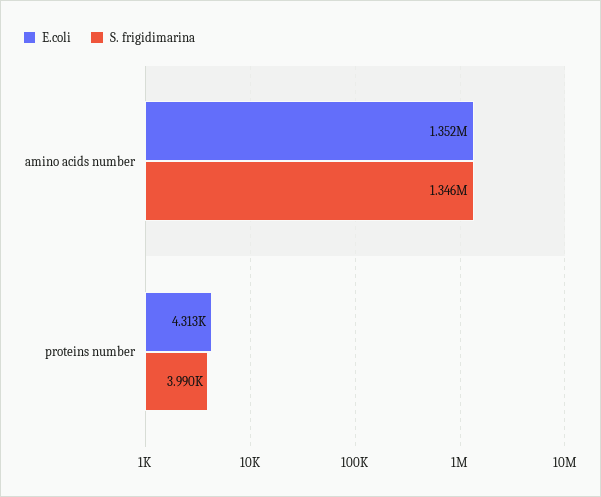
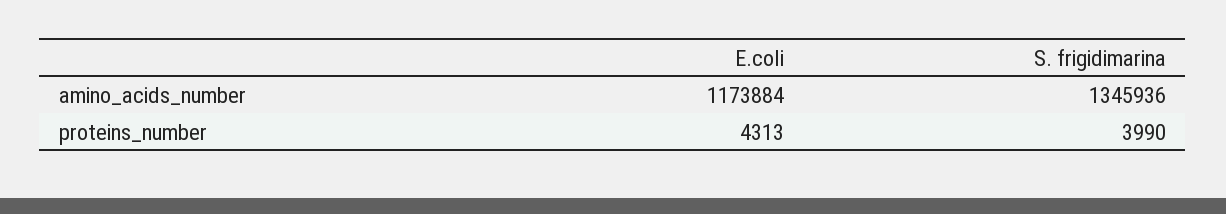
  {
    "E.coli": {
-     "amino acids number": 1352000,
+     "amino acids number": 1173884,
      "proteins number": 4313
    },
    "S. frigidimarina": {
      "amino acids number": 1345936,
      "proteins number": 3990
    }
  }

